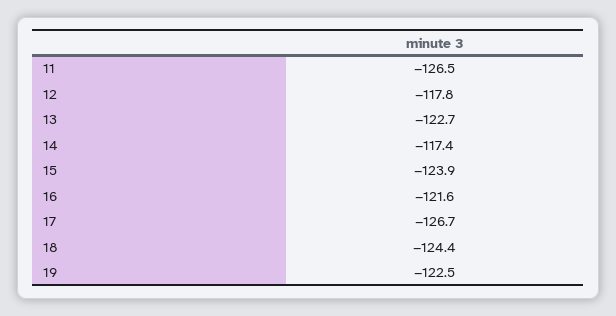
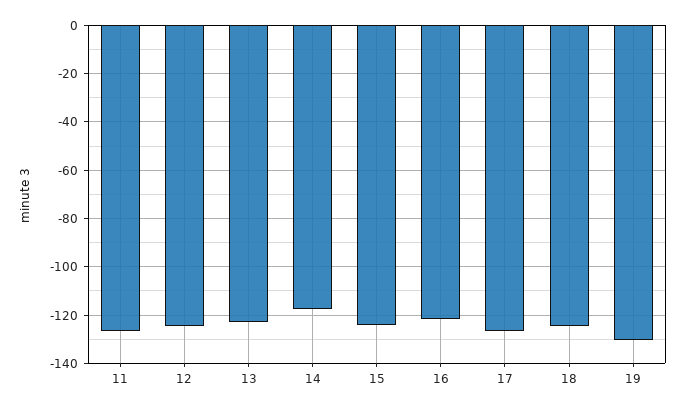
  {
    "11": -126.5,
-   "12": -117.8,
+   "12": -125,
    "13": -122.7,
    "14": -117.4,
    "15": -123.9,
    "16": -121.6,
    "17": -126.7,
    "18": -124.4,
-   "19": -122.5
+   "19": -130
  }

